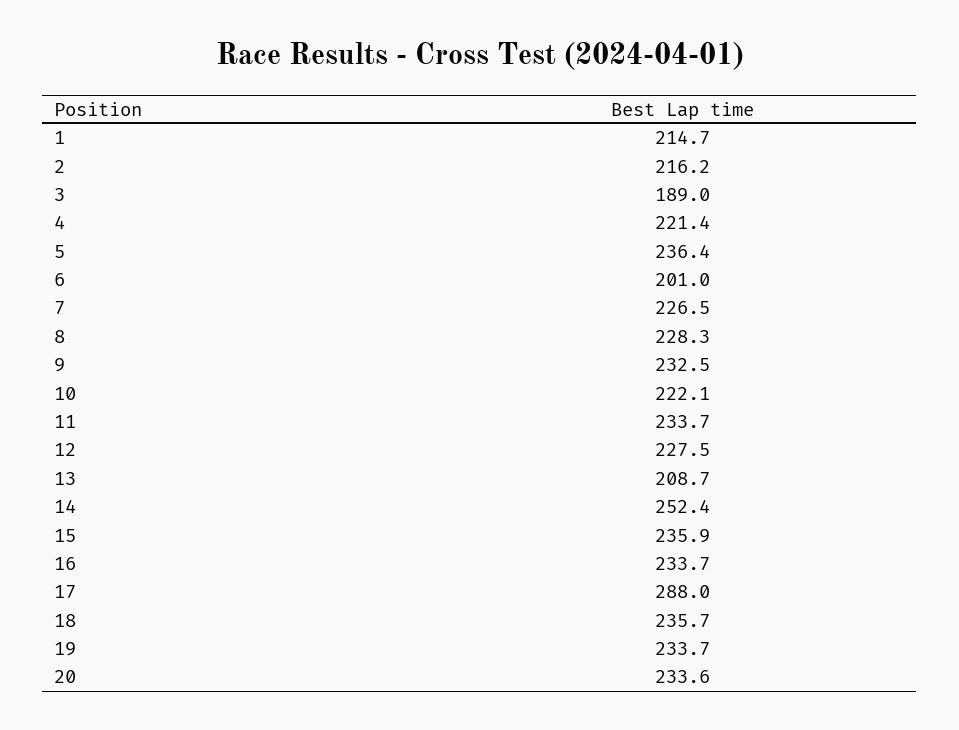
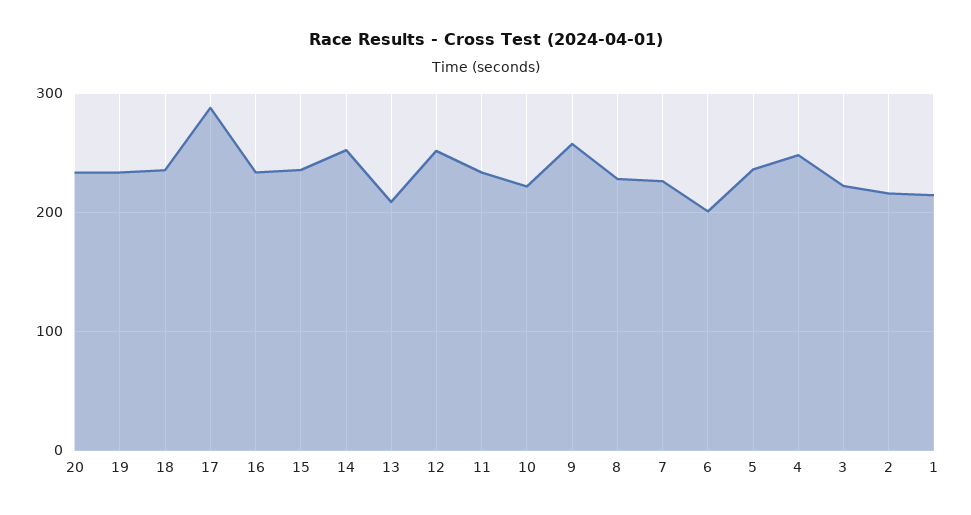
  {
    "1": 214.7,
    "2": 216.2,
-   "3": 189,
+   "3": 220,
-   "4": 221.4,
+   "4": 250,
    "5": 236.4,
    "6": 201,
    "7": 226.5,
    "8": 228.3,
-   "9": 232.5,
+   "9": 260,
    "10": 222.1,
    "11": 233.7,
-   "12": 227.5,
+   "12": 250,
    "13": 208.7,
    "14": 252.4,
    "15": 235.9,
    "16": 233.7,
    "17": 288,
    "18": 235.7,
    "19": 233.7,
    "20": 233.6
  }

